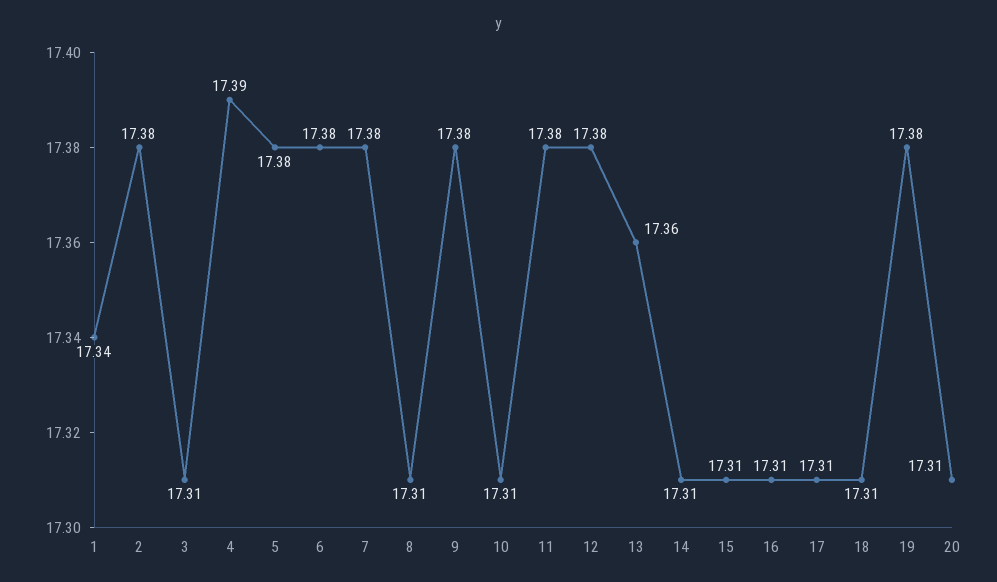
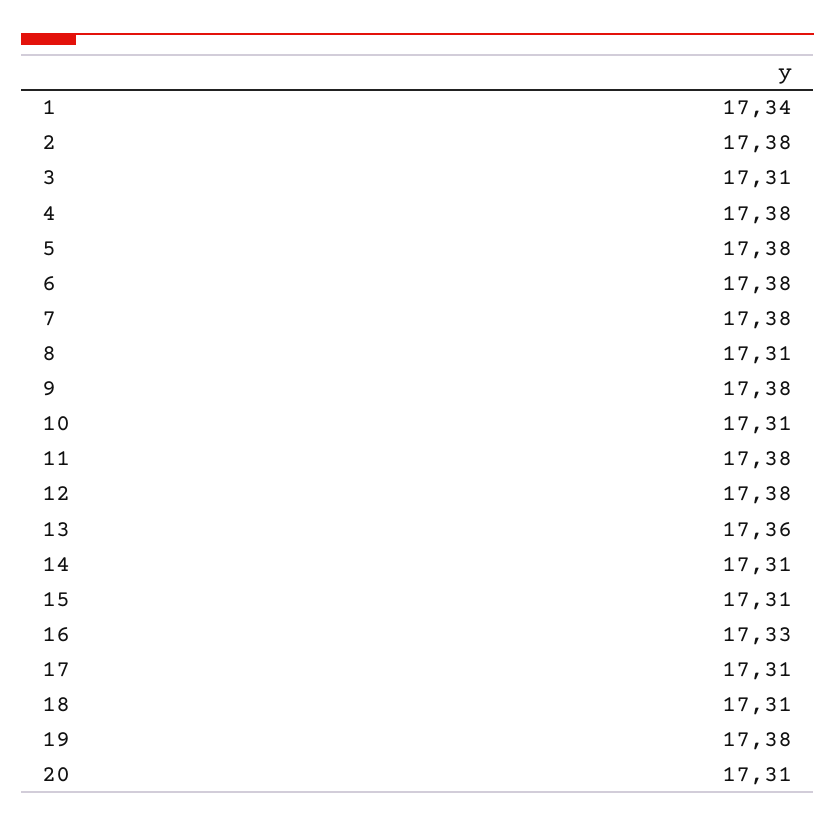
  {
    "1": 17.34,
    "2": 17.38,
    "3": 17.31,
-   "4": 17.39,
+   "4": 17.38,
    "5": 17.38,
    "6": 17.38,
    "7": 17.38,
    "8": 17.31,
    "9": 17.38,
    "10": 17.31,
    "11": 17.38,
    "12": 17.38,
    "13": 17.36,
    "14": 17.31,
    "15": 17.31,
-   "16": 17.31,
+   "16": 17.33,
    "17": 17.31,
    "18": 17.31,
    "19": 17.38,
    "20": 17.31
  }

